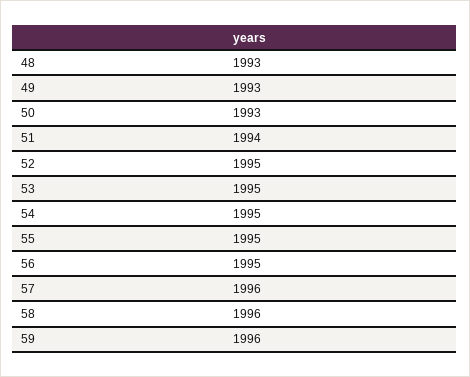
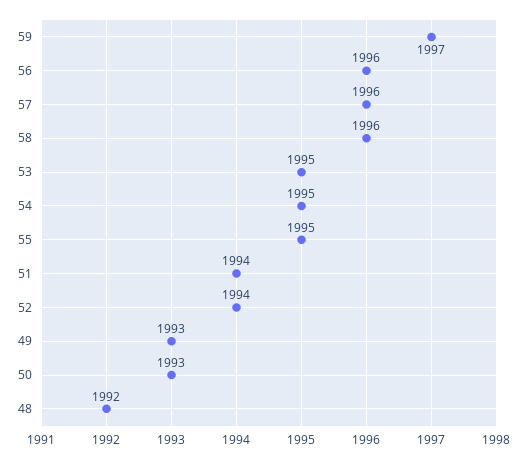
  {
-   "48": 1993,
+   "48": 1992,
    "49": 1993,
    "50": 1993,
    "51": 1994,
-   "52": 1995,
+   "52": 1994,
    "53": 1995,
    "54": 1995,
    "55": 1995,
-   "56": 1995,
+   "56": 1996,
    "57": 1996,
    "58": 1996,
-   "59": 1996
+   "59": 1997
  }

